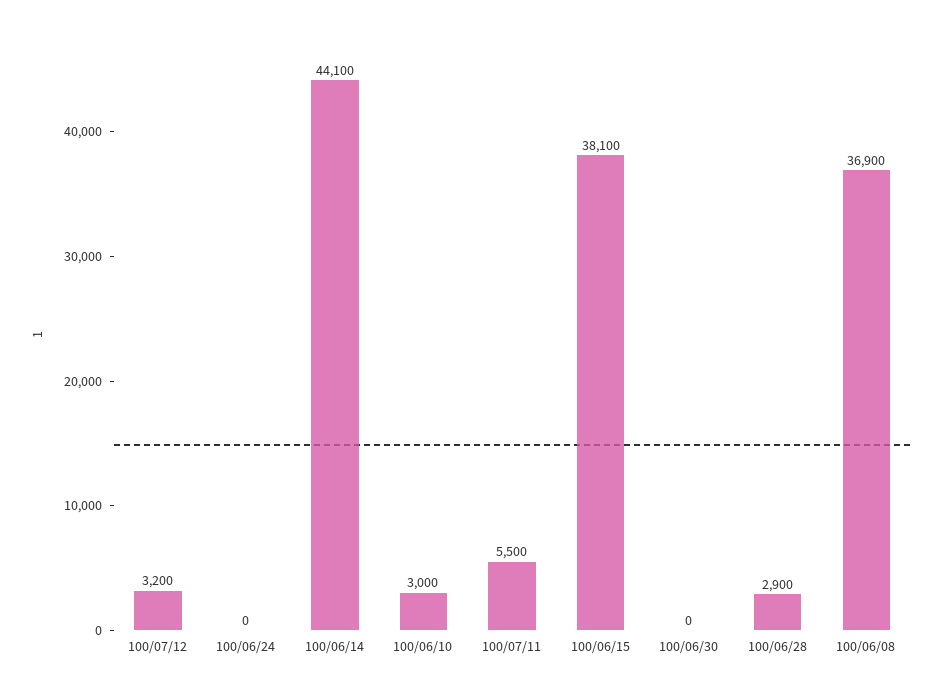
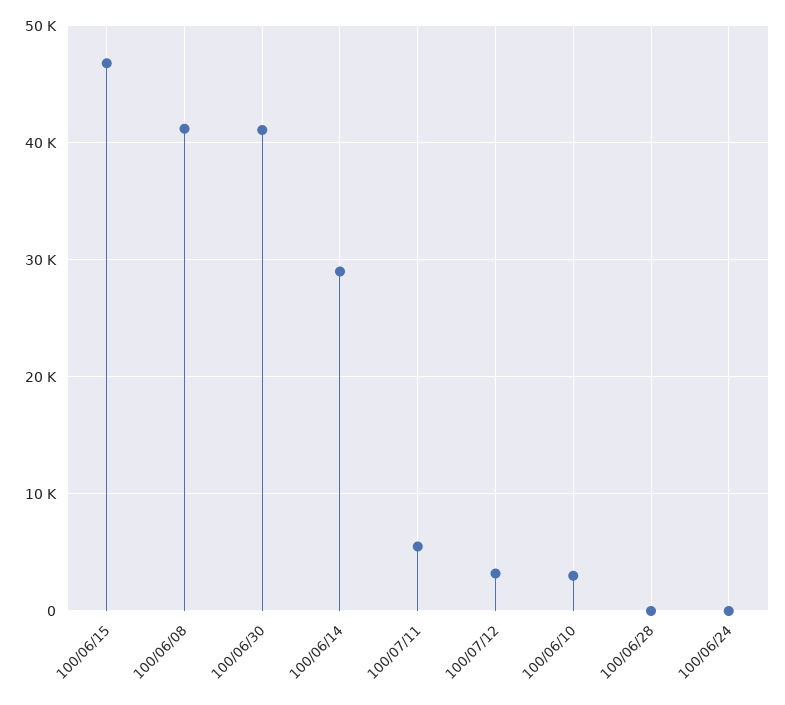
  {
    "100/07/12": 3200,
    "100/06/24": 0,
-   "100/06/14": 44100,
+   "100/06/14": 29000,
    "100/06/10": 3000,
    "100/07/11": 5500,
-   "100/06/15": 38100,
+   "100/06/15": 47000,
-   "100/06/30": 0,
+   "100/06/30": 41000,
-   "100/06/28": 2900,
+   "100/06/28": 0,
-   "100/06/08": 36900
+   "100/06/08": 41000
  }

